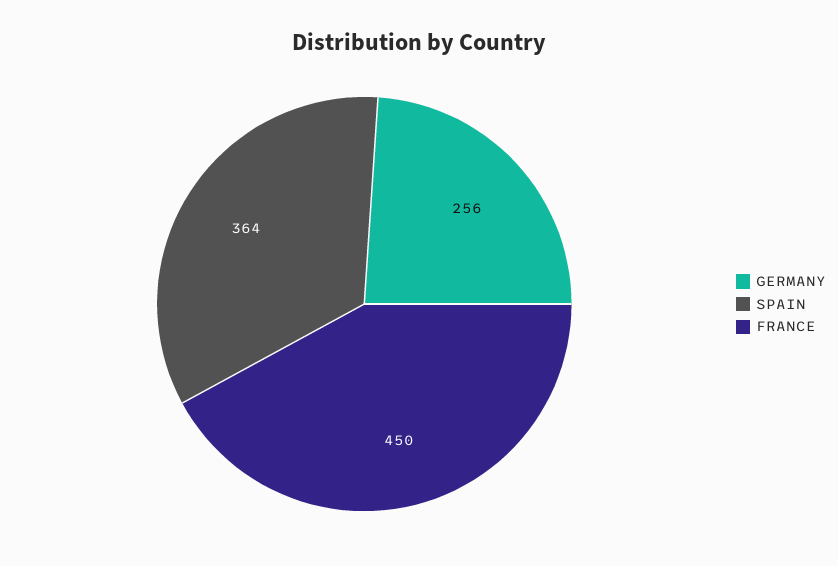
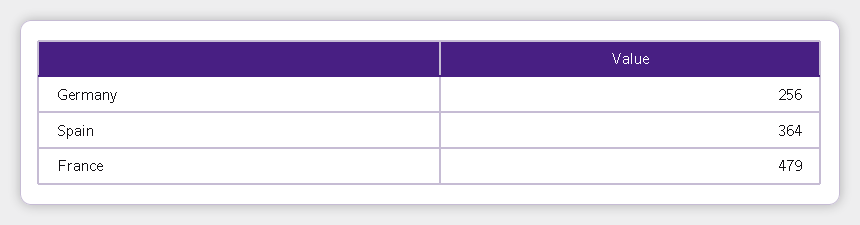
  {
    "GERMANY": 256,
    "SPAIN": 364,
-   "FRANCE": 450
+   "FRANCE": 479
  }

